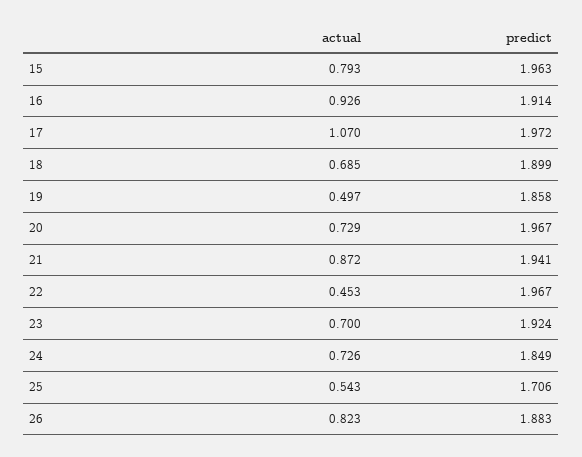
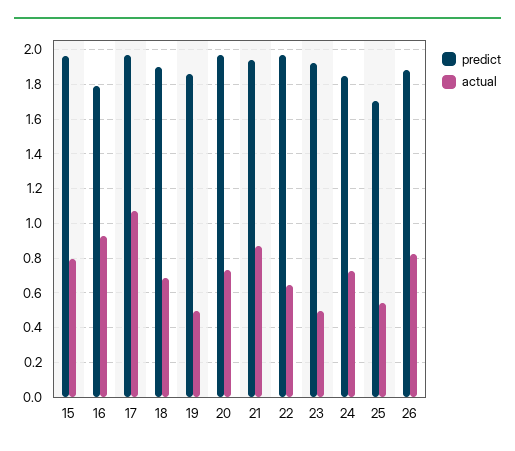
  {
    "actual": {
      "15": 0.793,
      "16": 0.926,
      "17": 1.07,
      "18": 0.685,
      "19": 0.497,
      "20": 0.729,
      "21": 0.872,
-     "22": 0.453,
+     "22": 0.65,
-     "23": 0.7,
+     "23": 0.5,
      "24": 0.726,
      "25": 0.543,
      "26": 0.823
    },
    "predict": {
      "15": 1.963,
-     "16": 1.914,
+     "16": 1.8,
      "17": 1.972,
      "18": 1.899,
      "19": 1.858,
      "20": 1.967,
      "21": 1.941,
      "22": 1.967,
      "23": 1.924,
      "24": 1.849,
      "25": 1.706,
      "26": 1.883
    }
  }

